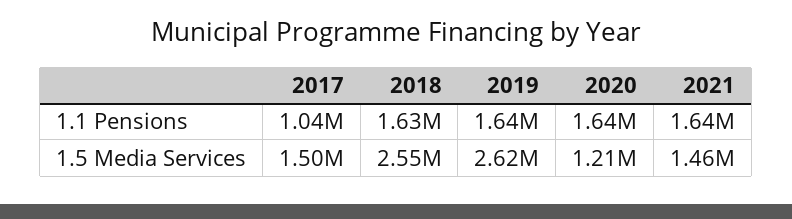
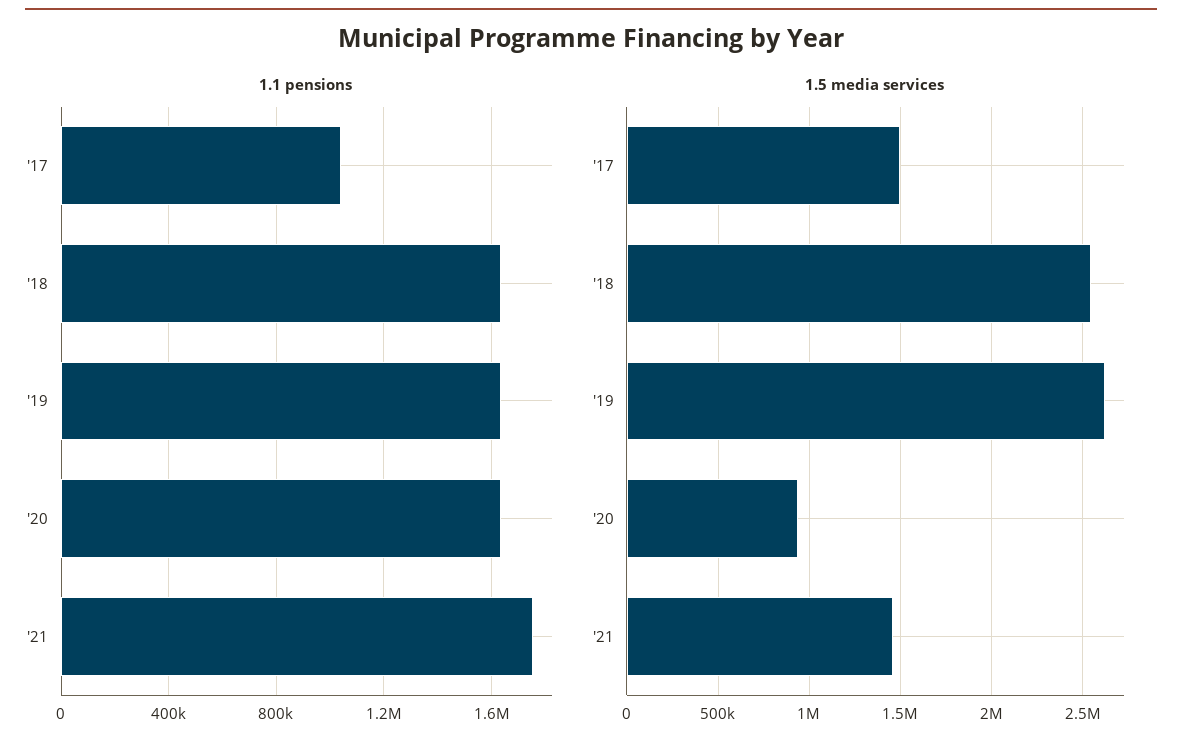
  {
    "1.1 Pensions": {
      "2017": 1040000,
      "2018": 1630000,
      "2019": 1640000,
      "2020": 1640000,
-     "2021": 1640000
+     "2021": 1750000
    },
    "1.5 Media Services": {
      "2017": 1500000,
      "2018": 2550000,
      "2019": 2620000,
-     "2020": 1210000,
+     "2020": 950000,
      "2021": 1460000
    }
  }

